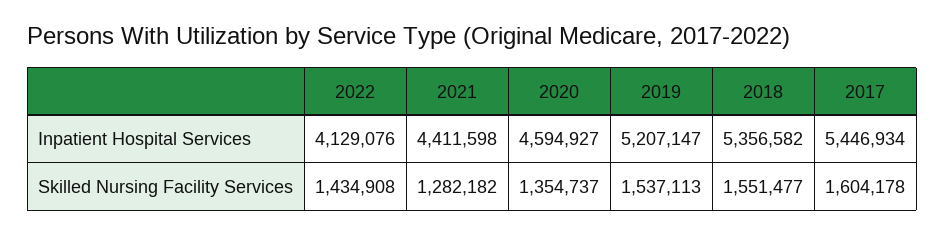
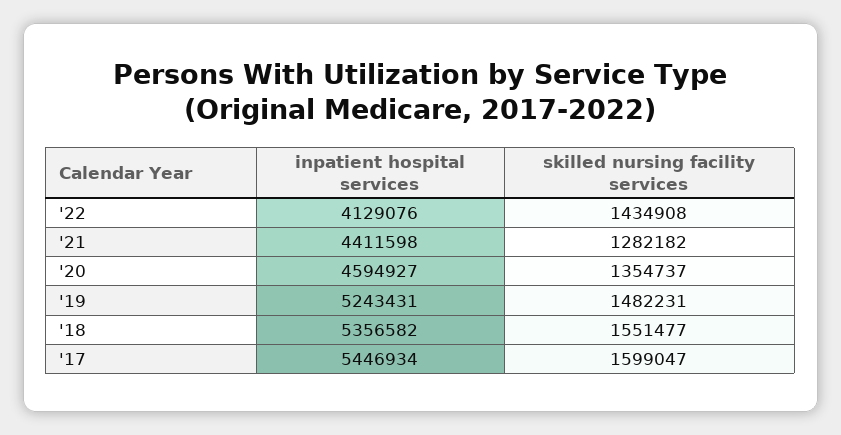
  {
    "2022": {
      "Inpatient Hospital Services": 4129076,
      "Skilled Nursing Facility Services": 1434908
    },
    "2021": {
      "Inpatient Hospital Services": 4411598,
      "Skilled Nursing Facility Services": 1282182
    },
    "2020": {
      "Inpatient Hospital Services": 4594927,
      "Skilled Nursing Facility Services": 1354737
    },
    "2019": {
-     "Inpatient Hospital Services": 5207147,
+     "Inpatient Hospital Services": 5243431,
-     "Skilled Nursing Facility Services": 1537113
+     "Skilled Nursing Facility Services": 1482231
    },
    "2018": {
      "Inpatient Hospital Services": 5356582,
      "Skilled Nursing Facility Services": 1551477
    },
    "2017": {
      "Inpatient Hospital Services": 5446934,
-     "Skilled Nursing Facility Services": 1604178
+     "Skilled Nursing Facility Services": 1599047
    }
  }

